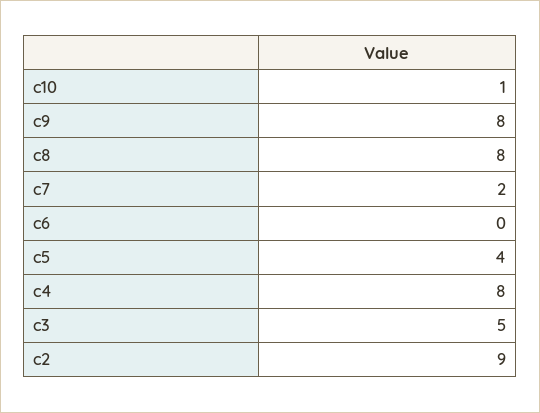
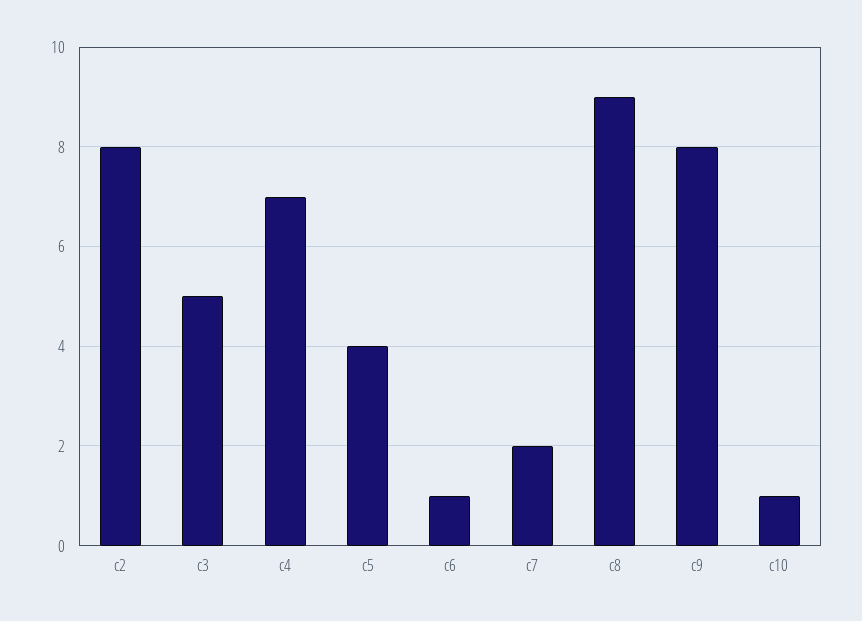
  {
    "c10": 1,
    "c9": 8,
-   "c8": 8,
+   "c8": 9,
    "c7": 2,
-   "c6": 0,
+   "c6": 1,
    "c5": 4,
-   "c4": 8,
+   "c4": 7,
    "c3": 5,
-   "c2": 9
+   "c2": 8
  }

